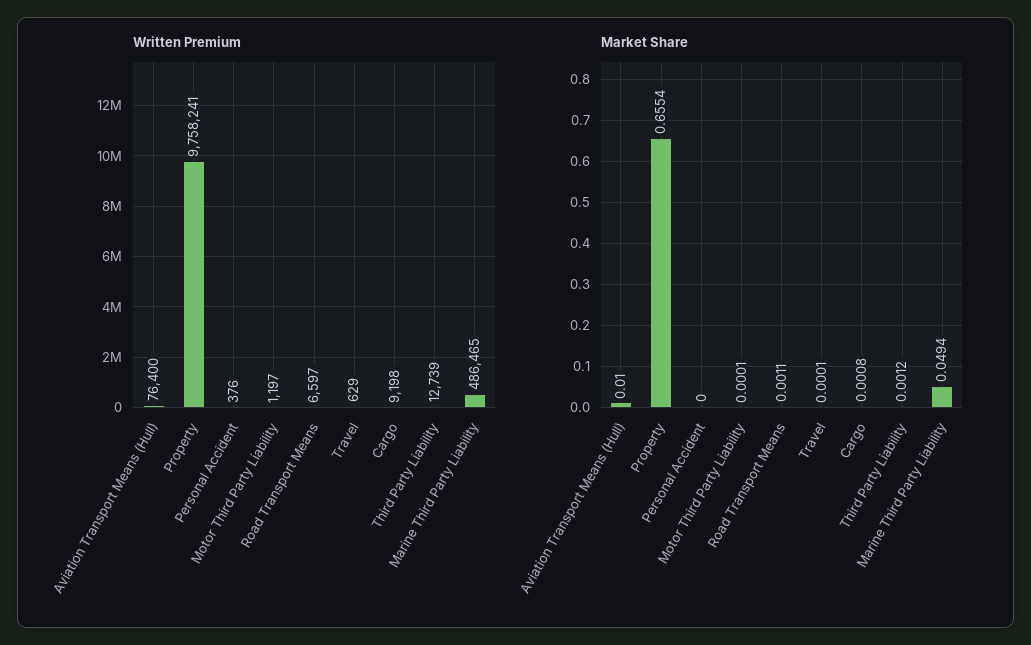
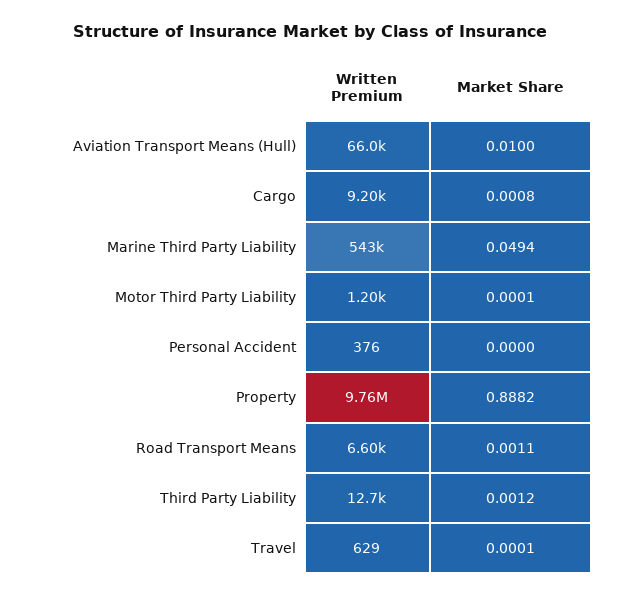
  {
    "Written Premium": {
-     "Aviation Transport Means (Hull)": 76400,
+     "Aviation Transport Means (Hull)": 66000,
      "Property": 9758241,
      "Personal Accident": 376,
      "Motor Third Party Liability": 1197,
      "Road Transport Means": 6597,
      "Travel": 629,
      "Cargo": 9198,
      "Third Party Liability": 12739,
-     "Marine Third Party Liability": 486465
+     "Marine Third Party Liability": 543000
    },
    "Market Share": {
      "Aviation Transport Means (Hull)": 0.01,
-     "Property": 0.6554,
+     "Property": 0.8882,
      "Personal Accident": 0,
      "Motor Third Party Liability": 0.0001,
      "Road Transport Means": 0.0011,
      "Travel": 0.0001,
      "Cargo": 0.0008,
      "Third Party Liability": 0.0012,
      "Marine Third Party Liability": 0.0494
    }
  }

